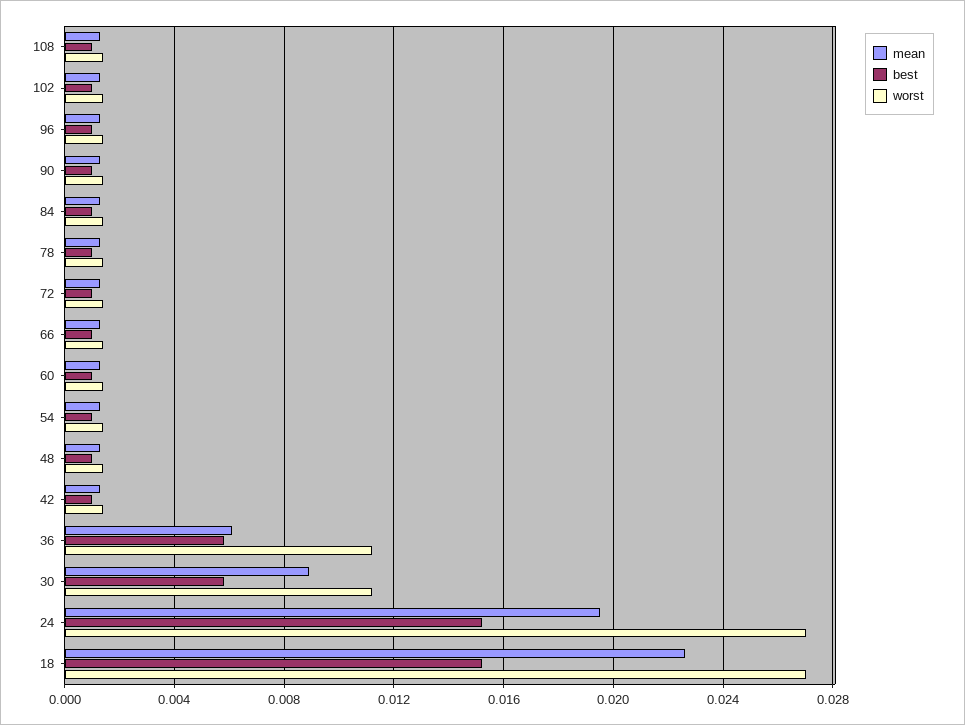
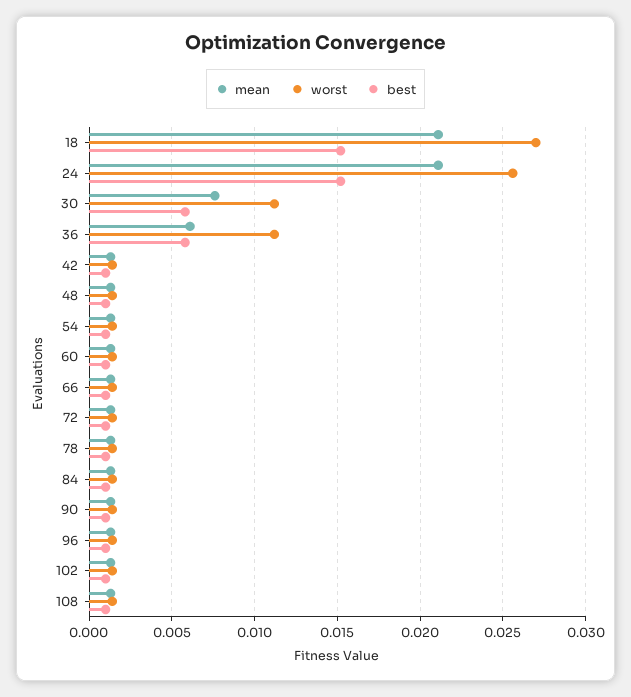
  {
    "mean": {
      "108": 0.0015,
      "102": 0.0015,
      "96": 0.0015,
      "90": 0.0015,
      "84": 0.0015,
      "78": 0.0015,
      "72": 0.0015,
      "66": 0.0015,
      "60": 0.0015,
      "54": 0.0015,
      "48": 0.0015,
      "42": 0.0015,
      "36": 0.006,
-     "30": 0.009,
+     "30": 0.0075,
-     "24": 0.0195,
+     "24": 0.021,
-     "18": 0.0225
+     "18": 0.021
    },
    "best": {
      "108": 0.001,
      "102": 0.001,
      "96": 0.001,
      "90": 0.001,
      "84": 0.001,
      "78": 0.001,
      "72": 0.001,
      "66": 0.001,
      "60": 0.001,
      "54": 0.001,
      "48": 0.001,
      "42": 0.001,
      "36": 0.006,
      "30": 0.006,
      "24": 0.015,
      "18": 0.015
    },
    "worst": {
      "108": 0.0015,
      "102": 0.0015,
      "96": 0.0015,
      "90": 0.0015,
      "84": 0.0015,
      "78": 0.0015,
      "72": 0.0015,
      "66": 0.0015,
      "60": 0.0015,
      "54": 0.0015,
      "48": 0.0015,
      "42": 0.0015,
      "36": 0.011,
      "30": 0.011,
-     "24": 0.027,
+     "24": 0.0255,
      "18": 0.027
    }
  }

